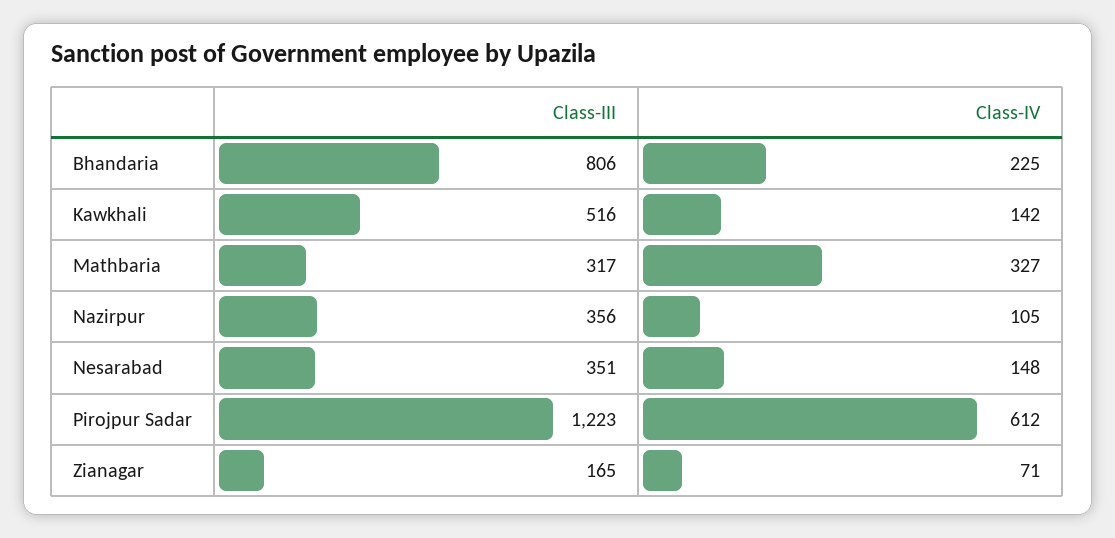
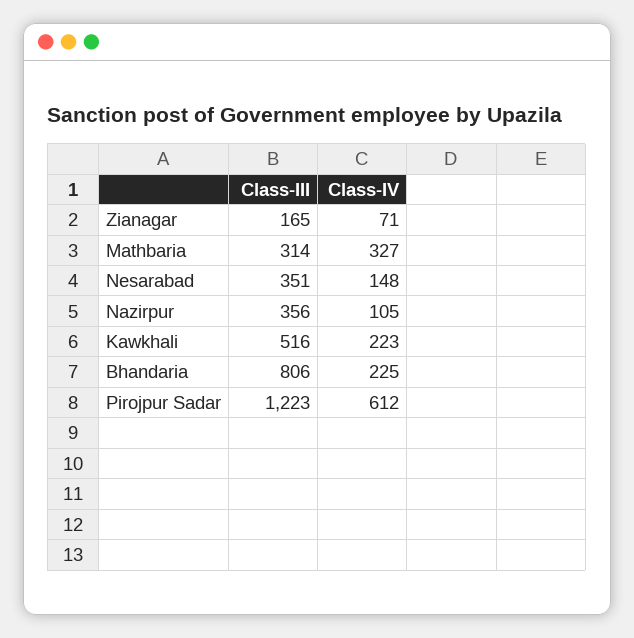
  {
    "Class-III": {
      "Bhandaria": 806,
      "Kawkhali": 516,
-     "Mathbaria": 317,
+     "Mathbaria": 314,
      "Nazirpur": 356,
      "Nesarabad": 351,
      "Pirojpur Sadar": 1223,
      "Zianagar": 165
    },
    "Class-IV": {
      "Bhandaria": 225,
-     "Kawkhali": 142,
+     "Kawkhali": 223,
      "Mathbaria": 327,
      "Nazirpur": 105,
      "Nesarabad": 148,
      "Pirojpur Sadar": 612,
      "Zianagar": 71
    }
  }

